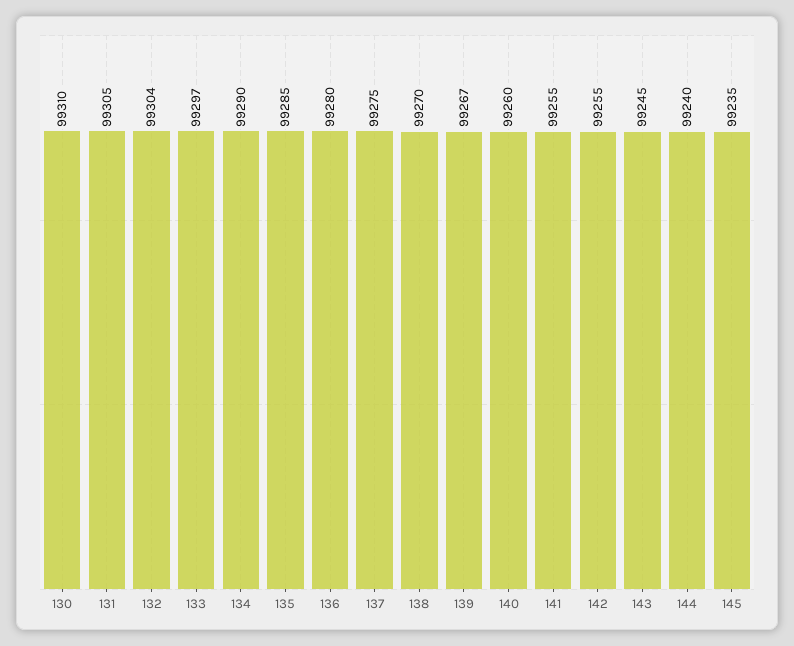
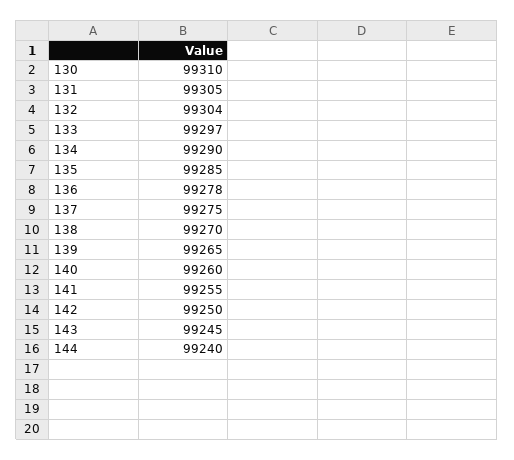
  {
    "130": 99310,
    "131": 99305,
    "132": 99304,
    "133": 99297,
    "134": 99290,
    "135": 99285,
-   "136": 99280,
+   "136": 99278,
    "137": 99275,
    "138": 99270,
-   "139": 99267,
+   "139": 99265,
    "140": 99260,
    "141": 99255,
-   "142": 99255,
+   "142": 99250,
    "143": 99245,
-   "144": 99240,
+   "144": 99240
-   "145": 99235
  }

